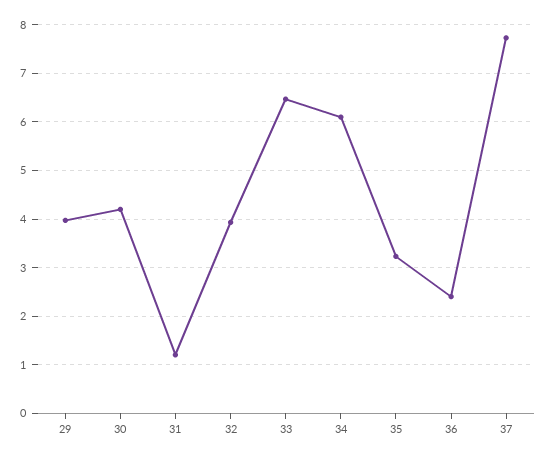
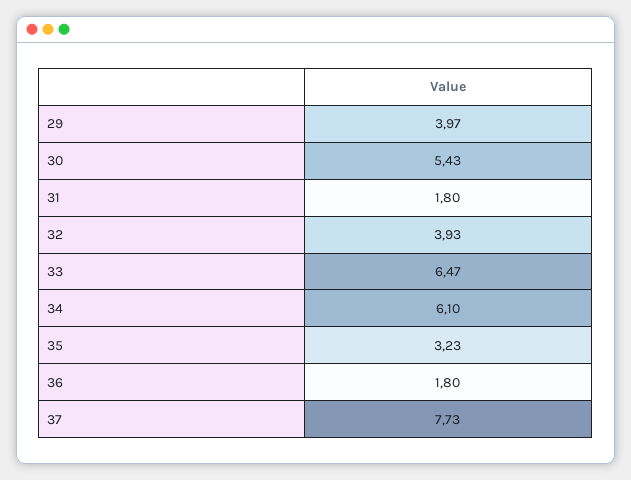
  {
    "29": 3.97,
-   "30": 4.2,
+   "30": 5.43,
-   "31": 1.2,
+   "31": 1.8,
    "32": 3.93,
    "33": 6.47,
    "34": 6.1,
    "35": 3.23,
-   "36": 2.4,
+   "36": 1.8,
    "37": 7.73
  }

